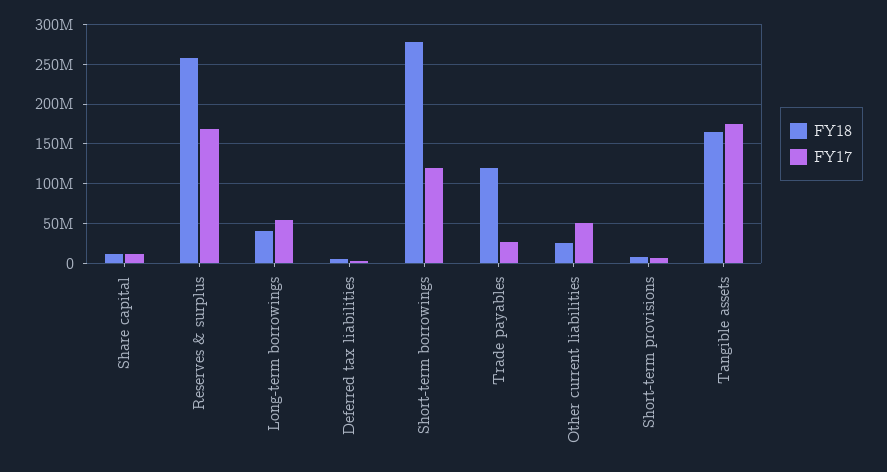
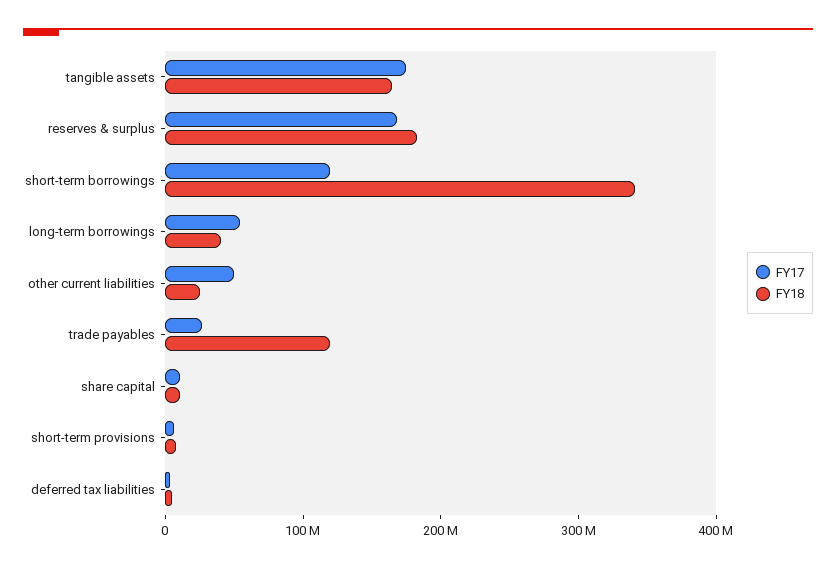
  {
    "FY18": {
      "Share capital": 10000000,
-     "Reserves & surplus": 260000000,
+     "Reserves & surplus": 180000000,
      "Long-term borrowings": 40000000,
      "Deferred tax liabilities": 0,
-     "Short-term borrowings": 280000000,
+     "Short-term borrowings": 340000000,
      "Trade payables": 120000000,
      "Other current liabilities": 20000000,
      "Short-term provisions": 10000000,
      "Tangible assets": 160000000
    },
    "FY17": {
      "Share capital": 10000000,
      "Reserves & surplus": 170000000,
      "Long-term borrowings": 50000000,
      "Deferred tax liabilities": 0,
      "Short-term borrowings": 120000000,
      "Trade payables": 30000000,
      "Other current liabilities": 50000000,
      "Short-term provisions": 10000000,
      "Tangible assets": 170000000
    }
  }

